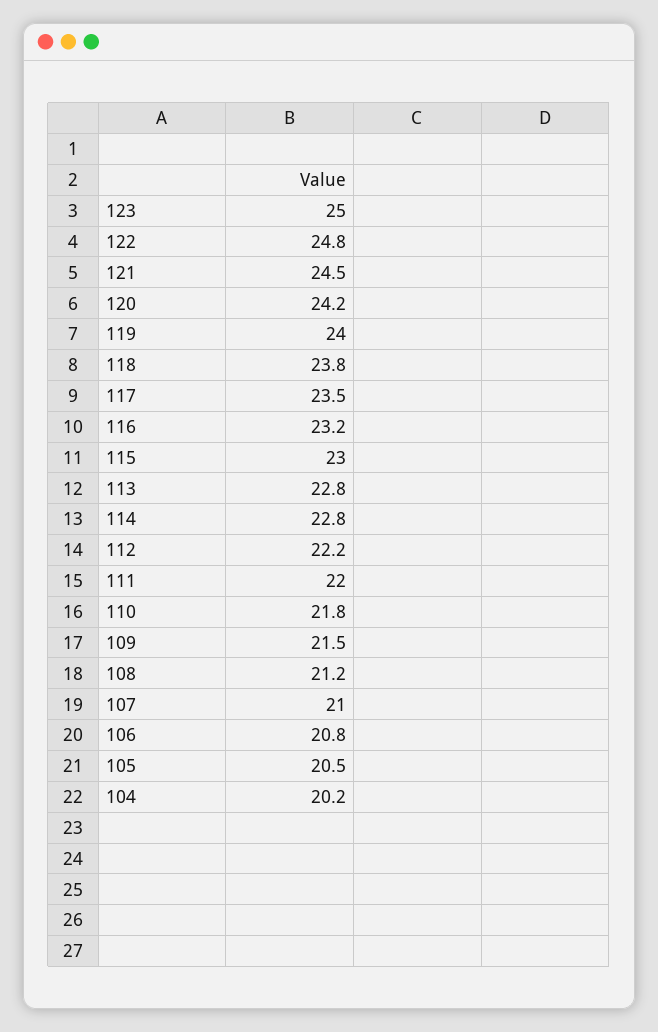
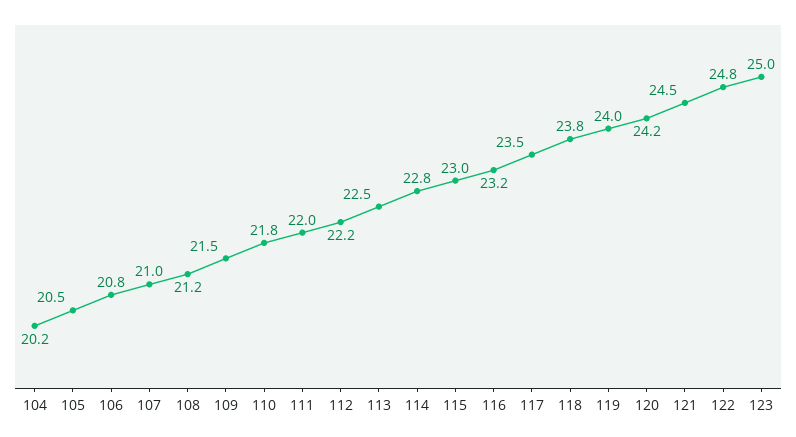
  {
    "123": 25,
    "122": 24.8,
    "121": 24.5,
    "120": 24.2,
    "119": 24,
    "118": 23.8,
    "117": 23.5,
    "116": 23.2,
    "115": 23,
-   "113": 22.8,
+   "113": 22.5,
    "114": 22.8,
    "112": 22.2,
    "111": 22,
    "110": 21.8,
    "109": 21.5,
    "108": 21.2,
    "107": 21,
    "106": 20.8,
    "105": 20.5,
    "104": 20.2
  }

